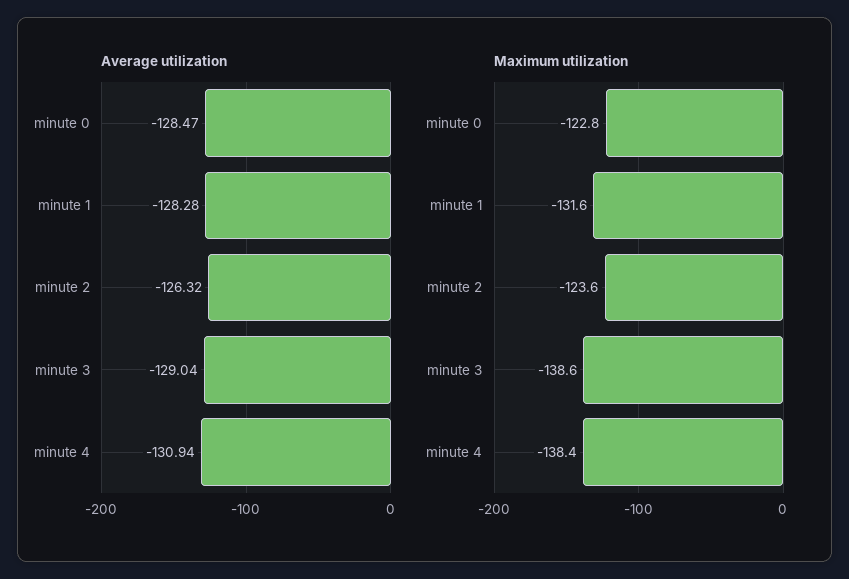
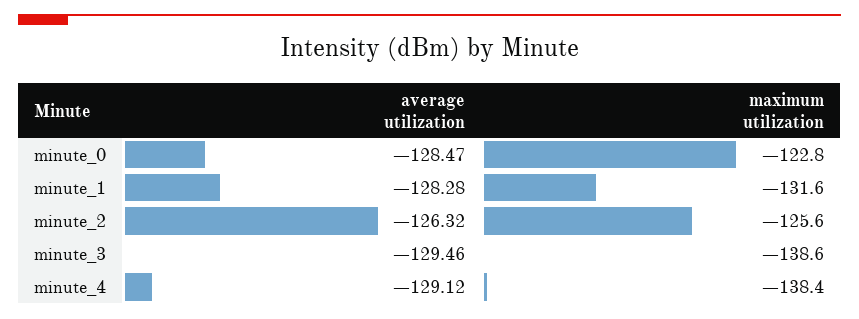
  {
    "Average utilization": {
      "minute 0": -128.47,
      "minute 1": -128.28,
      "minute 2": -126.32,
-     "minute 3": -129.04,
+     "minute 3": -129.46,
-     "minute 4": -130.94
+     "minute 4": -129.12
    },
    "Maximum utilization": {
      "minute 0": -122.8,
      "minute 1": -131.6,
-     "minute 2": -123.6,
+     "minute 2": -125.6,
      "minute 3": -138.6,
      "minute 4": -138.4
    }
  }

